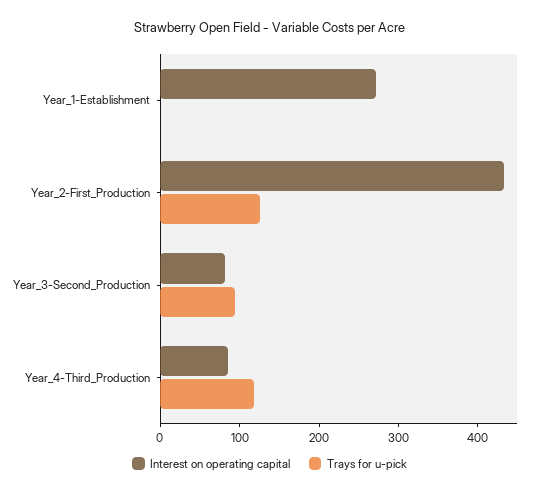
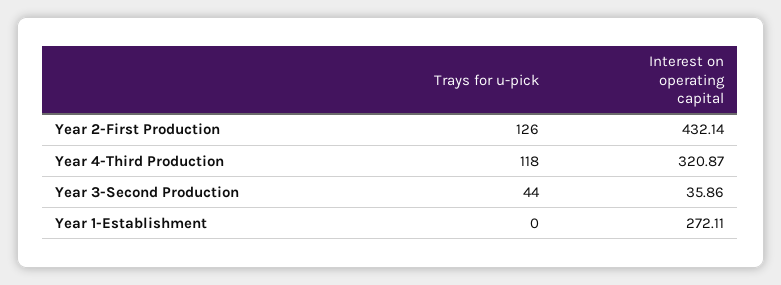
  {
    "Interest on operating capital": {
      "Year_1-Establishment": 272.11,
      "Year_2-First_Production": 432.14,
-     "Year_3-Second_Production": 80,
+     "Year_3-Second_Production": 35.86,
-     "Year_4-Third_Production": 80
+     "Year_4-Third_Production": 320.87
    },
    "Trays for u-pick": {
      "Year_1-Establishment": 0,
      "Year_2-First_Production": 126,
-     "Year_3-Second_Production": 100,
+     "Year_3-Second_Production": 44,
      "Year_4-Third_Production": 118
    }
  }

